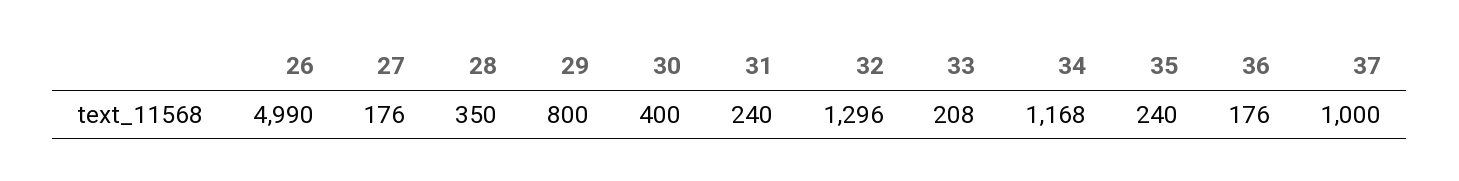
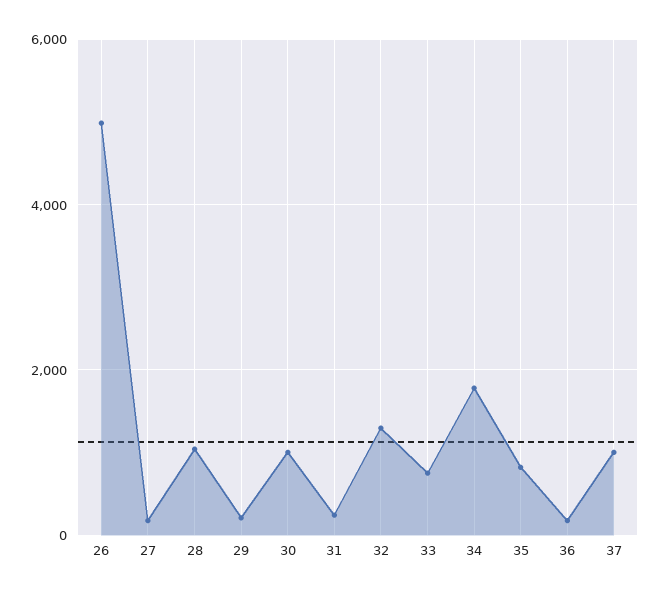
  {
    "26": 4990,
    "27": 176,
-   "28": 350,
+   "28": 1000,
-   "29": 800,
+   "29": 200,
-   "30": 400,
+   "30": 1000,
    "31": 240,
    "32": 1296,
-   "33": 208,
+   "33": 800,
-   "34": 1168,
+   "34": 1800,
-   "35": 240,
+   "35": 800,
    "36": 176,
    "37": 1000
  }

